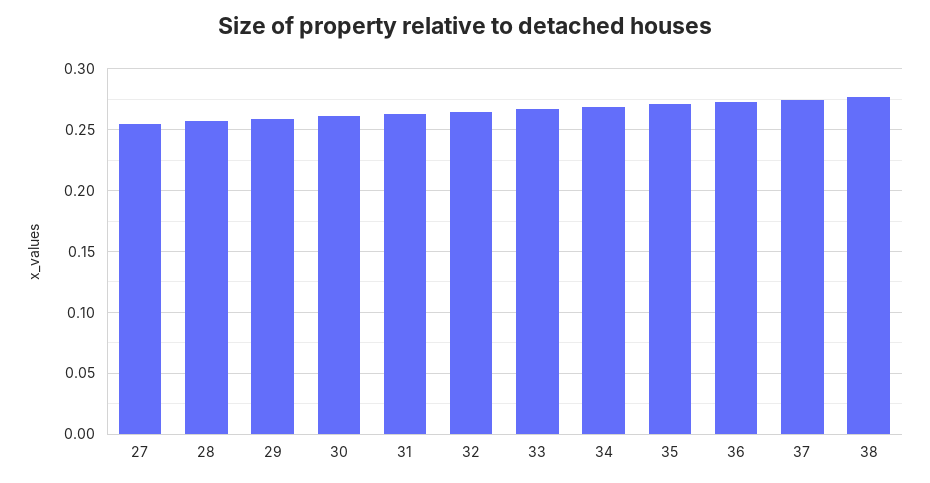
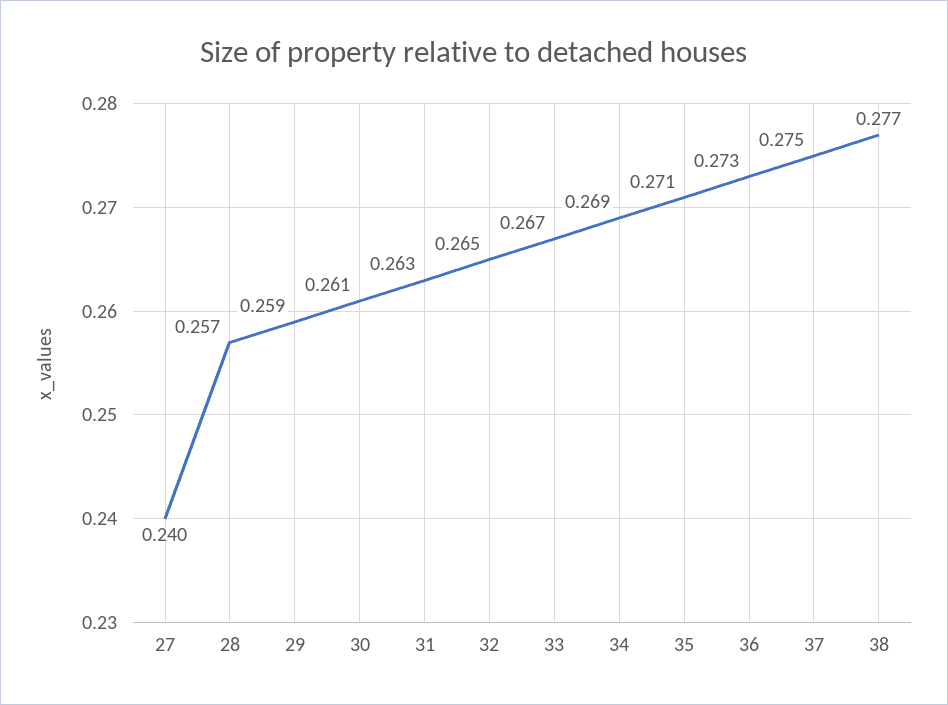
  {
-   "27": 0.255,
+   "27": 0.24,
    "28": 0.257,
    "29": 0.259,
    "30": 0.261,
    "31": 0.263,
    "32": 0.265,
    "33": 0.267,
    "34": 0.269,
    "35": 0.271,
    "36": 0.273,
    "37": 0.275,
    "38": 0.277
  }

